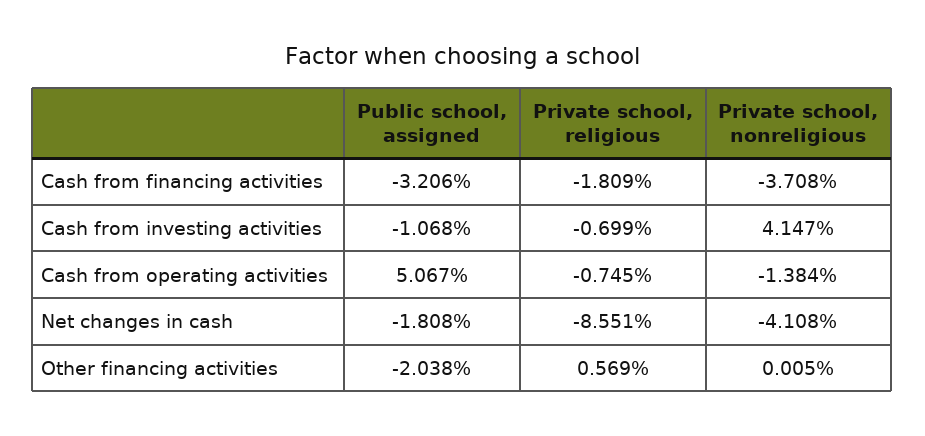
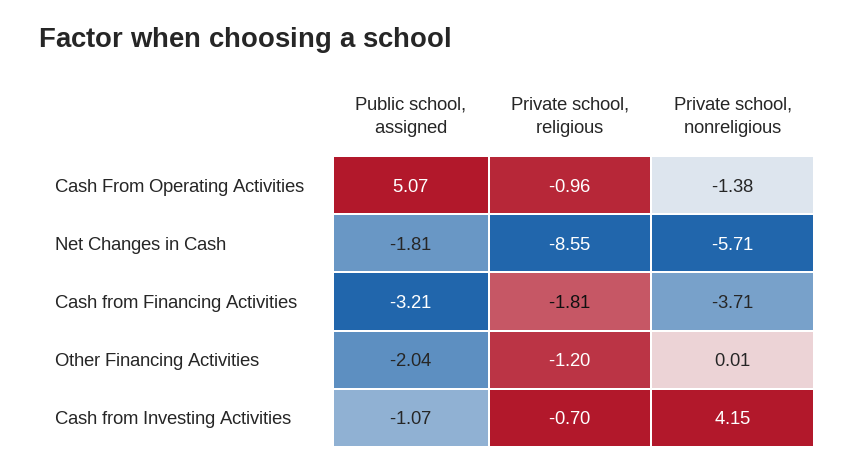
  {
    "Public school, assigned": {
      "Cash from financing activities": -3.206,
      "Cash from investing activities": -1.068,
      "Cash from operating activities": 5.067,
      "Net changes in cash": -1.808,
      "Other financing activities": -2.038
    },
    "Private school, religious": {
      "Cash from financing activities": -1.809,
      "Cash from investing activities": -0.699,
-     "Cash from operating activities": -0.745,
+     "Cash from operating activities": -0.96,
      "Net changes in cash": -8.551,
-     "Other financing activities": 0.569
+     "Other financing activities": -1.2
    },
    "Private school, nonreligious": {
      "Cash from financing activities": -3.708,
      "Cash from investing activities": 4.147,
      "Cash from operating activities": -1.384,
-     "Net changes in cash": -4.108,
+     "Net changes in cash": -5.71,
      "Other financing activities": 0.005
    }
  }

